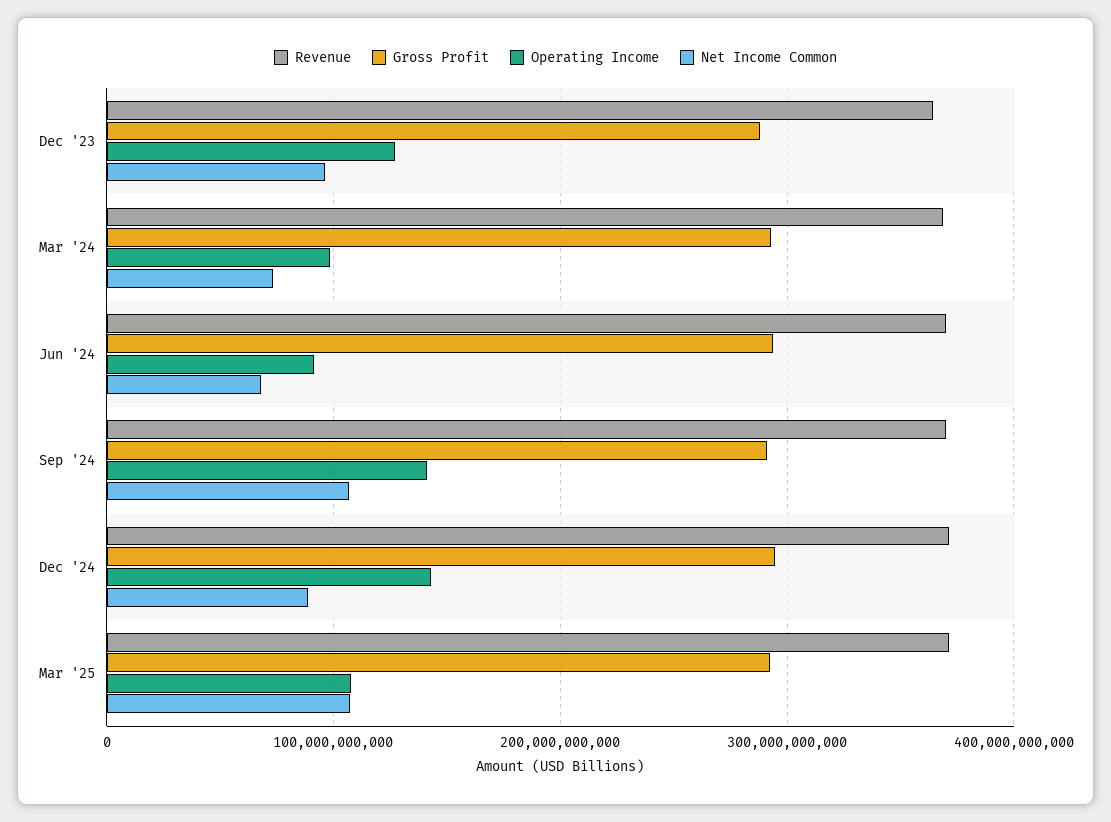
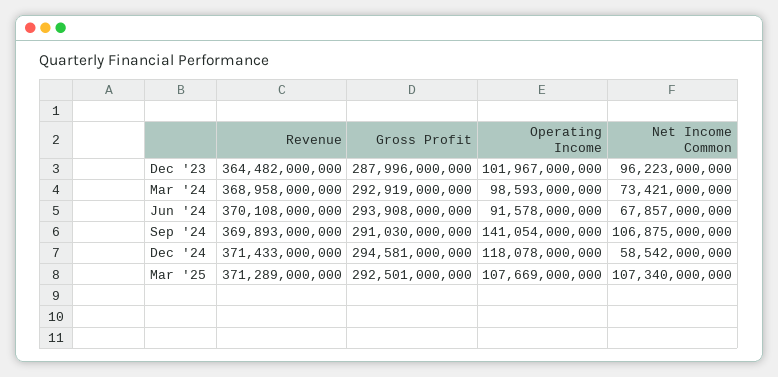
  {
    "Revenue": {
      "Dec '23": 364482000000,
      "Mar '24": 368958000000,
      "Jun '24": 370108000000,
      "Sep '24": 369893000000,
      "Dec '24": 371433000000,
      "Mar '25": 371289000000
    },
    "Gross Profit": {
      "Dec '23": 287996000000,
      "Mar '24": 292919000000,
      "Jun '24": 293908000000,
      "Sep '24": 291030000000,
      "Dec '24": 294581000000,
      "Mar '25": 292501000000
    },
    "Operating Income": {
-     "Dec '23": 130000000000,
+     "Dec '23": 101967000000,
      "Mar '24": 98593000000,
      "Jun '24": 91578000000,
      "Sep '24": 141054000000,
-     "Dec '24": 140000000000,
+     "Dec '24": 118078000000,
      "Mar '25": 107669000000
    },
    "Net Income Common": {
      "Dec '23": 96223000000,
      "Mar '24": 73421000000,
      "Jun '24": 67857000000,
      "Sep '24": 106875000000,
-     "Dec '24": 90000000000,
+     "Dec '24": 58542000000,
      "Mar '25": 107340000000
    }
  }

